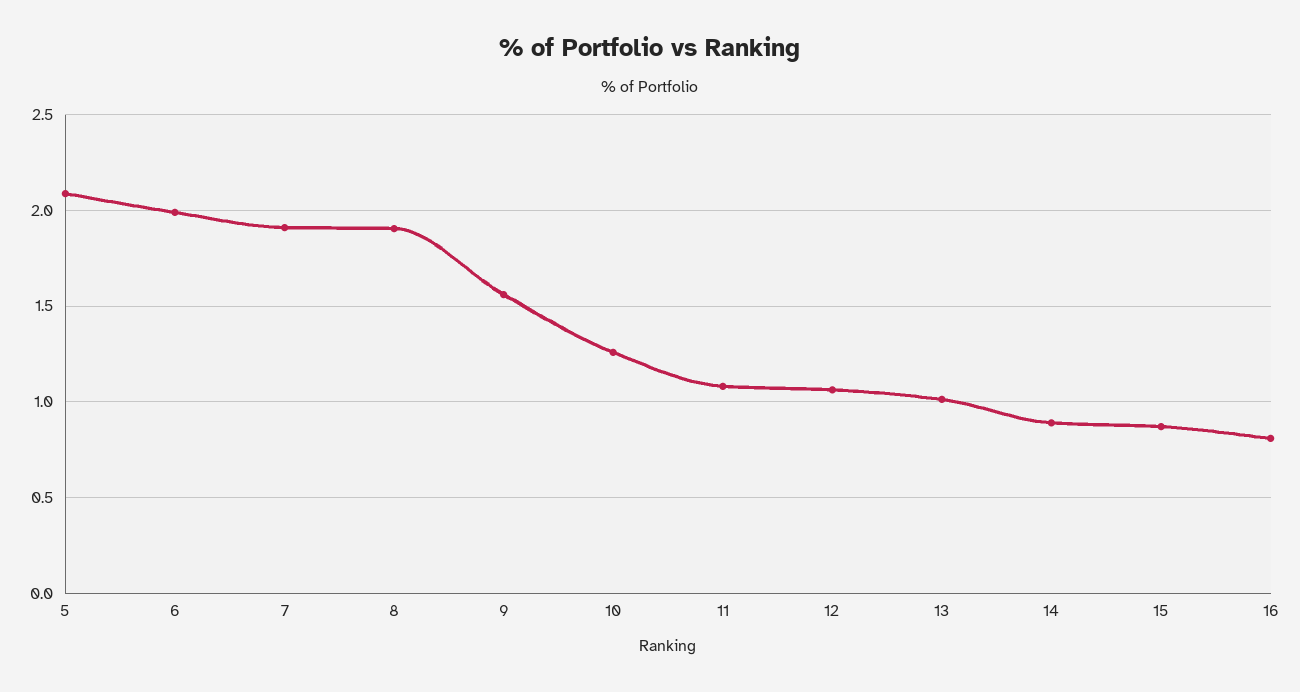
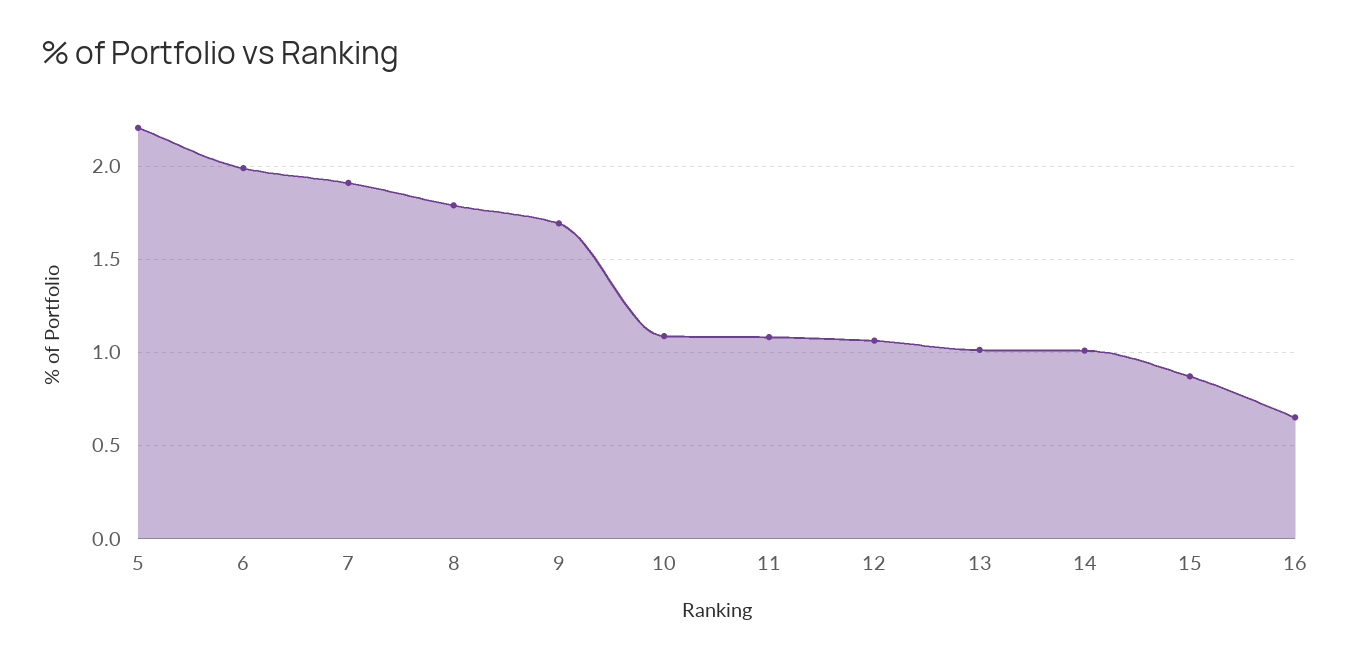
  {
-   "5": 2.1,
+   "5": 2.2,
    "6": 2,
    "7": 1.9,
-   "8": 1.9,
+   "8": 1.8,
-   "9": 1.55,
+   "9": 1.7,
-   "10": 1.25,
+   "10": 1.1,
    "11": 1.1,
    "12": 1.05,
    "13": 1,
-   "14": 0.9,
+   "14": 1,
    "15": 0.85,
-   "16": 0.8
+   "16": 0.65
  }

